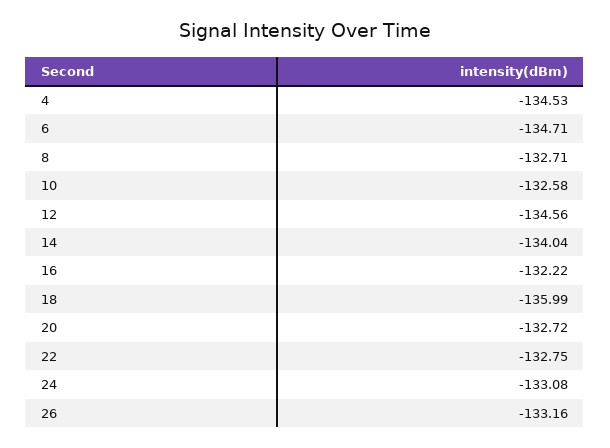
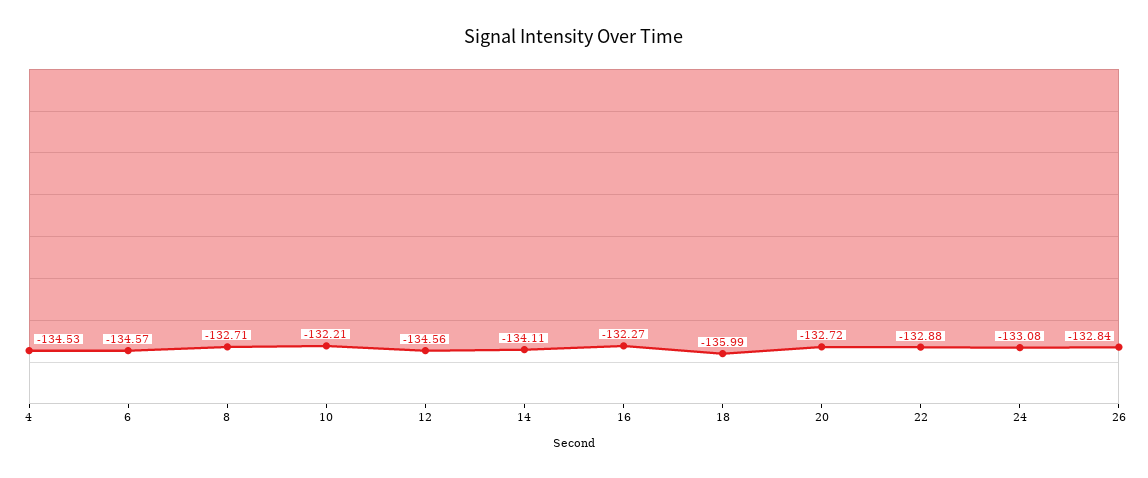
  {
    "4": -134.53,
-   "6": -134.71,
+   "6": -134.57,
    "8": -132.71,
-   "10": -132.58,
+   "10": -132.21,
    "12": -134.56,
-   "14": -134.04,
+   "14": -134.11,
-   "16": -132.22,
+   "16": -132.27,
    "18": -135.99,
    "20": -132.72,
-   "22": -132.75,
+   "22": -132.88,
    "24": -133.08,
-   "26": -133.16
+   "26": -132.84
  }

